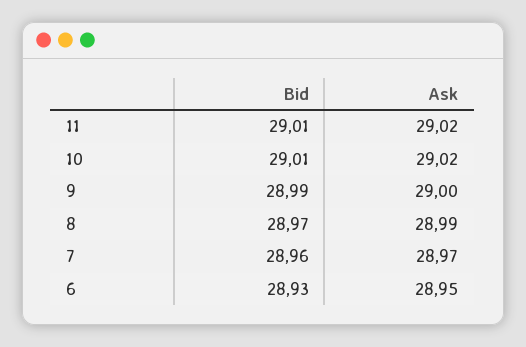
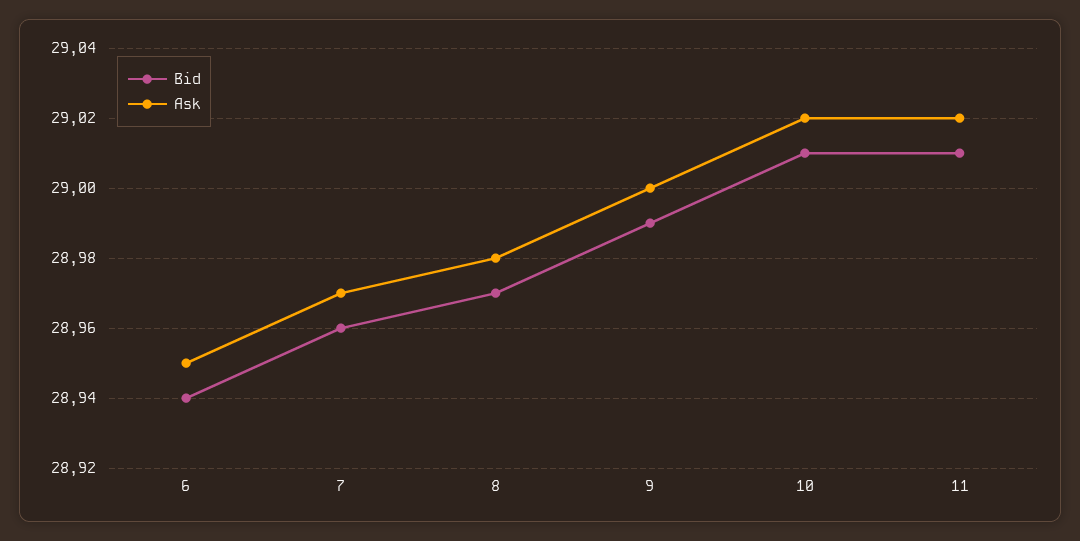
  {
    "Bid": {
      "11": 29.01,
      "10": 29.01,
      "9": 28.99,
      "8": 28.97,
      "7": 28.96,
-     "6": 28.93
+     "6": 28.94
    },
    "Ask": {
      "11": 29.02,
      "10": 29.02,
      "9": 29,
-     "8": 28.99,
+     "8": 28.98,
      "7": 28.97,
      "6": 28.95
    }
  }

